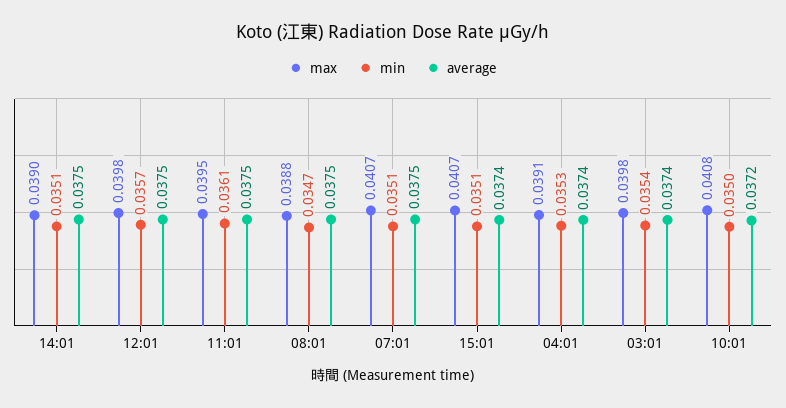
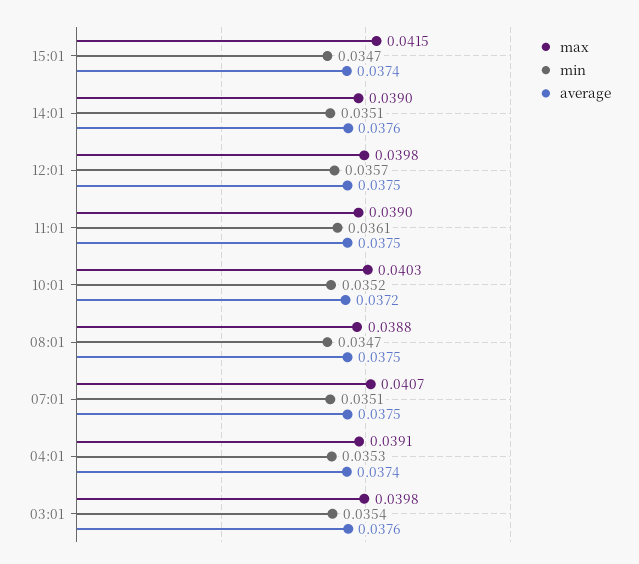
  {
    "max": {
      "14:01": 0.039,
      "12:01": 0.0398,
-     "11:01": 0.0395,
+     "11:01": 0.039,
      "08:01": 0.0388,
      "07:01": 0.0407,
-     "15:01": 0.0407,
+     "15:01": 0.0415,
      "04:01": 0.0391,
      "03:01": 0.0398,
-     "10:01": 0.0408
+     "10:01": 0.0403
    },
    "min": {
      "14:01": 0.0351,
      "12:01": 0.0357,
      "11:01": 0.0361,
      "08:01": 0.0347,
      "07:01": 0.0351,
-     "15:01": 0.0351,
+     "15:01": 0.0347,
      "04:01": 0.0353,
      "03:01": 0.0354,
-     "10:01": 0.035
+     "10:01": 0.0352
    },
    "average": {
-     "14:01": 0.0375,
+     "14:01": 0.0376,
      "12:01": 0.0375,
      "11:01": 0.0375,
      "08:01": 0.0375,
      "07:01": 0.0375,
      "15:01": 0.0374,
      "04:01": 0.0374,
-     "03:01": 0.0374,
+     "03:01": 0.0376,
      "10:01": 0.0372
    }
  }

